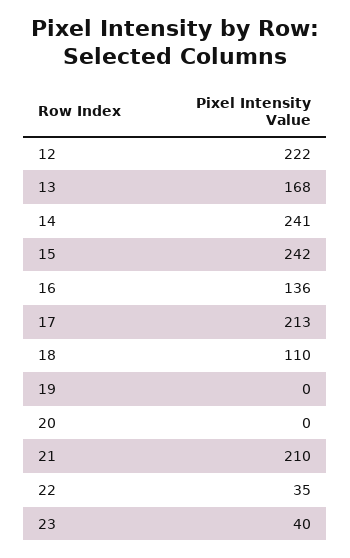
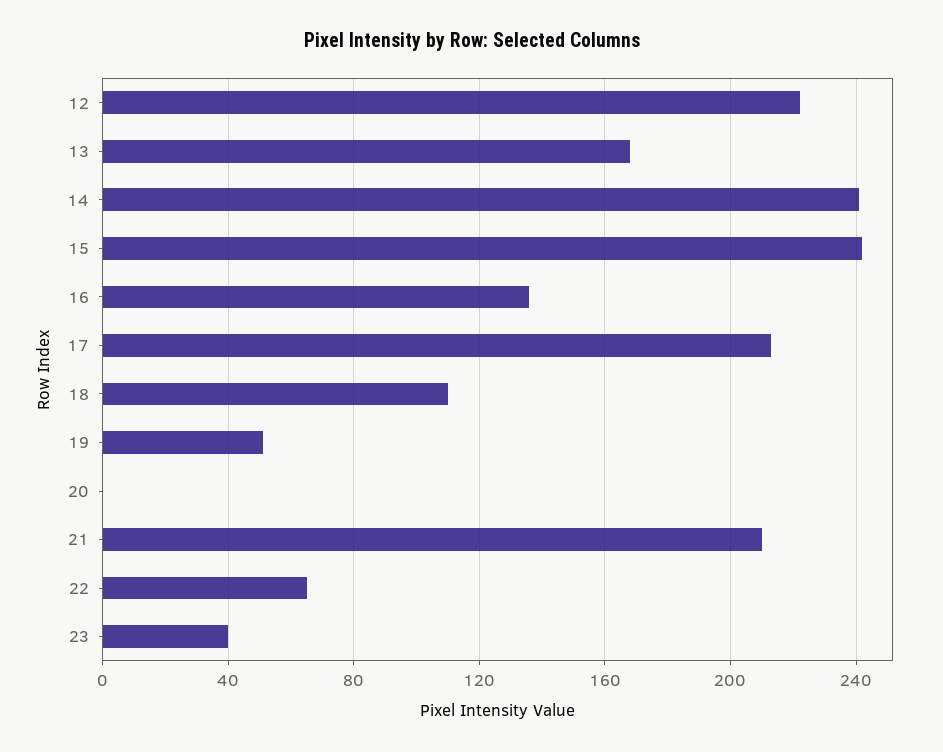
  {
    "12": 222,
    "13": 168,
    "14": 241,
    "15": 242,
    "16": 136,
    "17": 213,
    "18": 110,
-   "19": 0,
+   "19": 50,
    "20": 0,
    "21": 210,
-   "22": 35,
+   "22": 65,
    "23": 40
  }

